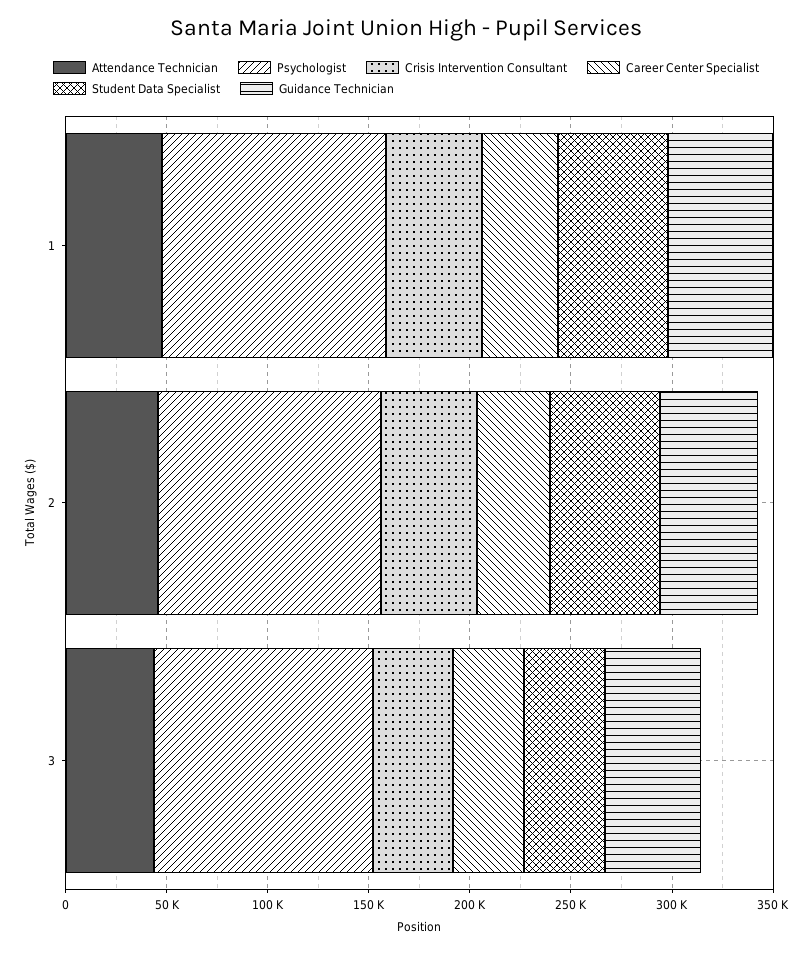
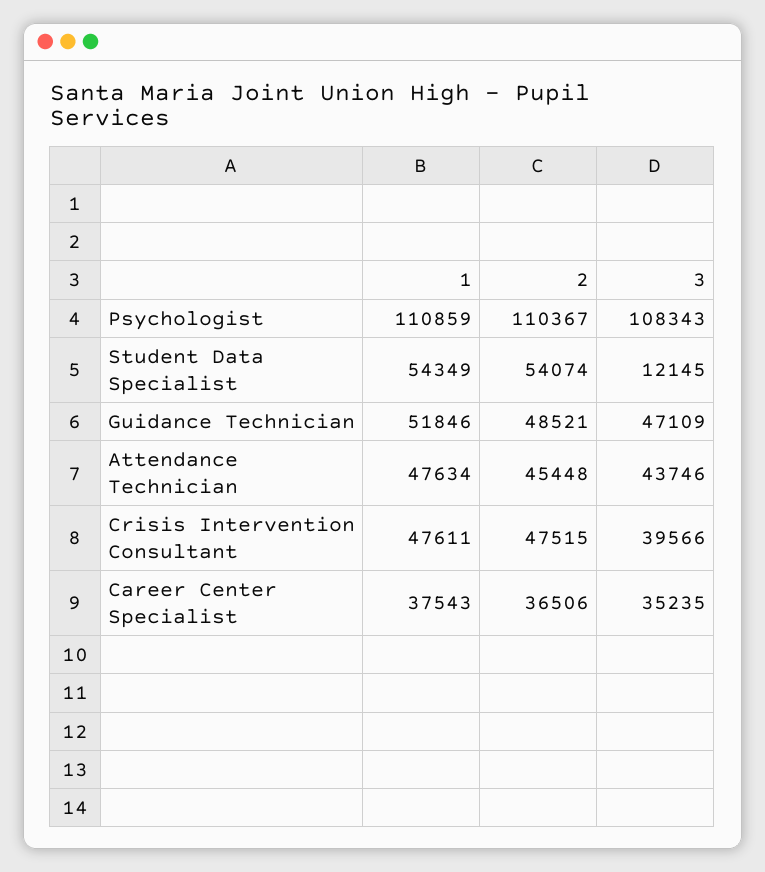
  {
    "Attendance Technician": {
      "1": 47634,
      "2": 45448,
      "3": 43746
    },
    "Psychologist": {
      "1": 110859,
      "2": 110367,
      "3": 108343
    },
    "Crisis Intervention Consultant": {
      "1": 47611,
      "2": 47515,
      "3": 39566
    },
    "Career Center Specialist": {
      "1": 37543,
      "2": 36506,
      "3": 35235
    },
    "Student Data Specialist": {
      "1": 54349,
      "2": 54074,
-     "3": 40000
+     "3": 12145
    },
    "Guidance Technician": {
      "1": 51846,
      "2": 48521,
      "3": 47109
    }
  }

